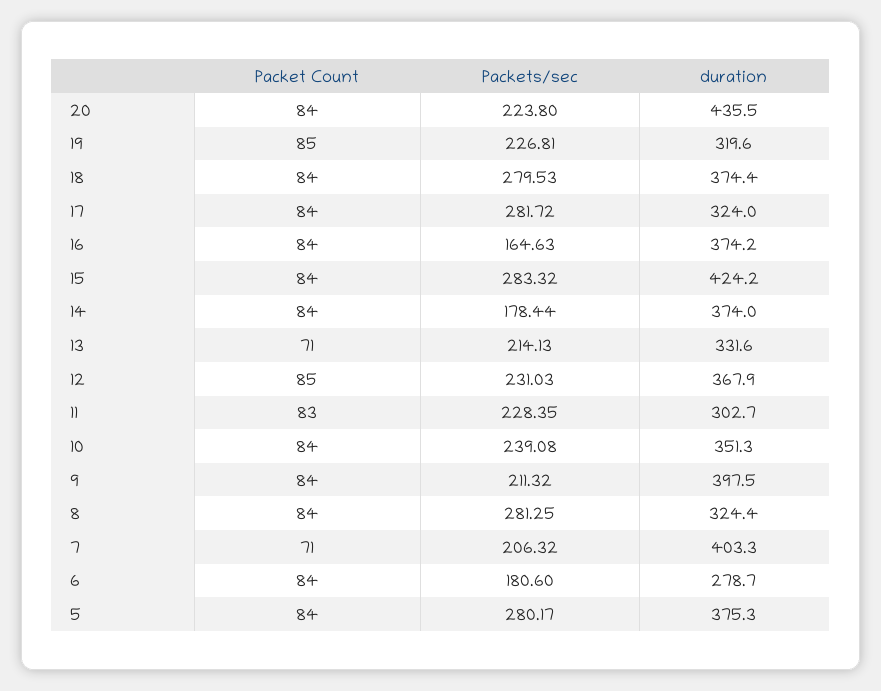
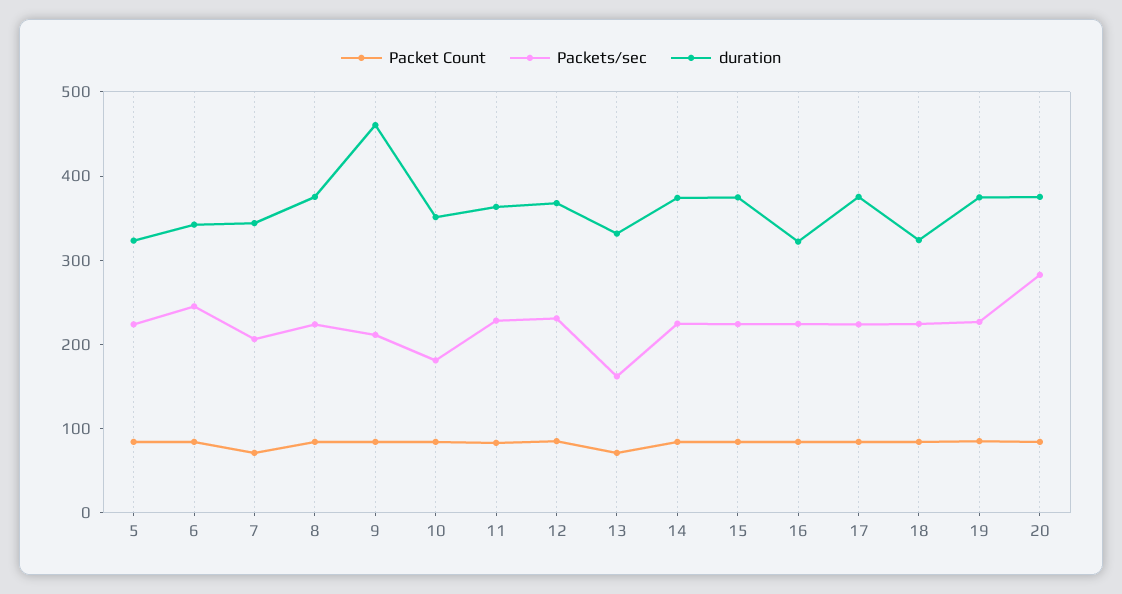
  {
    "Packet Count": {
      "20": 84,
      "19": 85,
      "18": 84,
      "17": 84,
      "16": 84,
      "15": 84,
      "14": 84,
      "13": 71,
      "12": 85,
      "11": 83,
      "10": 84,
      "9": 84,
      "8": 84,
      "7": 71,
      "6": 84,
      "5": 84
    },
    "Packets/sec": {
-     "20": 223.8,
+     "20": 280,
      "19": 226.81,
-     "18": 279.53,
+     "18": 220,
-     "17": 281.72,
+     "17": 220,
-     "16": 164.63,
+     "16": 220,
-     "15": 283.32,
+     "15": 220,
-     "14": 178.44,
+     "14": 220,
-     "13": 214.13,
+     "13": 160,
      "12": 231.03,
      "11": 228.35,
-     "10": 239.08,
+     "10": 180,
      "9": 211.32,
-     "8": 281.25,
+     "8": 220,
      "7": 206.32,
-     "6": 180.6,
+     "6": 240,
-     "5": 280.17
+     "5": 220
    },
    "duration": {
-     "20": 435.5,
+     "20": 380,
-     "19": 319.6,
+     "19": 380,
-     "18": 374.4,
+     "18": 320,
-     "17": 324,
+     "17": 380,
-     "16": 374.2,
+     "16": 320,
-     "15": 424.2,
+     "15": 380,
      "14": 374,
      "13": 331.6,
      "12": 367.9,
-     "11": 302.7,
+     "11": 360,
      "10": 351.3,
-     "9": 397.5,
+     "9": 460,
-     "8": 324.4,
+     "8": 380,
-     "7": 403.3,
+     "7": 340,
-     "6": 278.7,
+     "6": 340,
-     "5": 375.3
+     "5": 320
    }
  }

